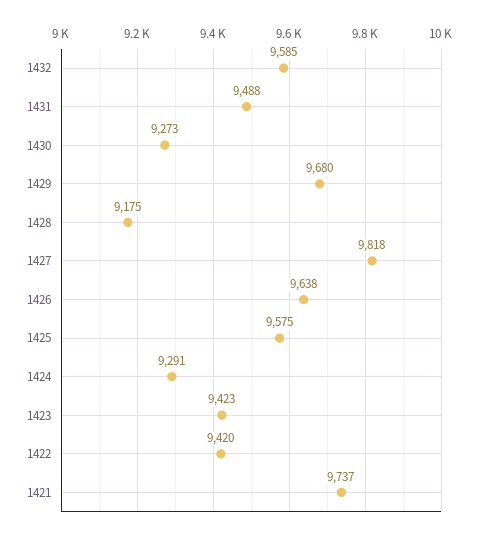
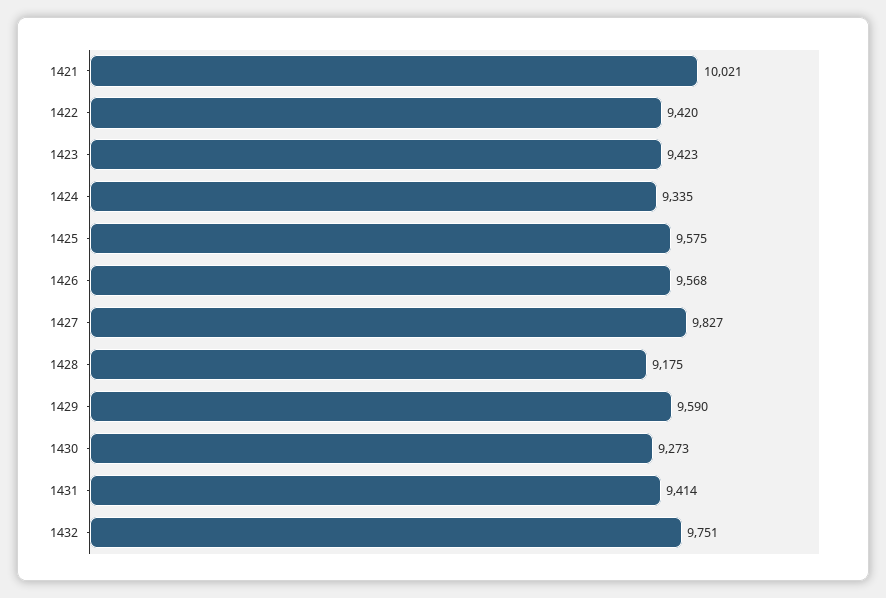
  {
-   "1432": 9585,
+   "1432": 9751,
-   "1431": 9488,
+   "1431": 9414,
    "1430": 9273,
-   "1429": 9680,
+   "1429": 9590,
    "1428": 9175,
-   "1427": 9818,
+   "1427": 9827,
-   "1426": 9638,
+   "1426": 9568,
    "1425": 9575,
-   "1424": 9291,
+   "1424": 9335,
    "1423": 9423,
    "1422": 9420,
-   "1421": 9737
+   "1421": 10021
  }

